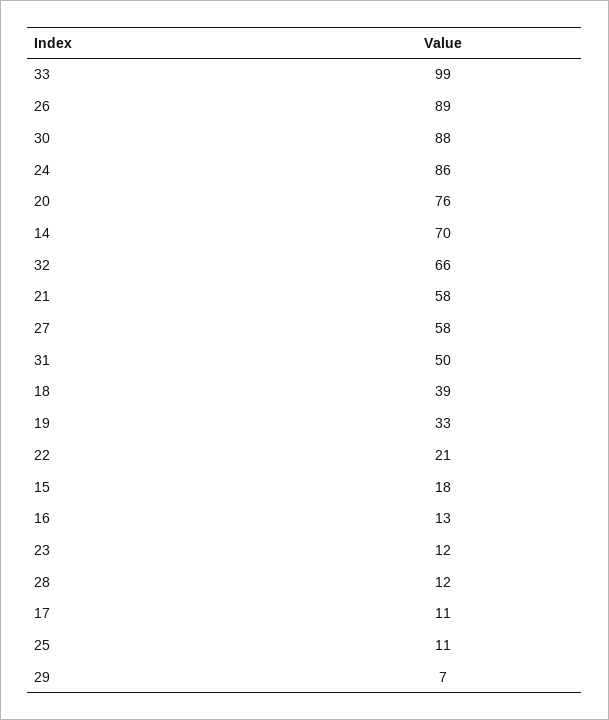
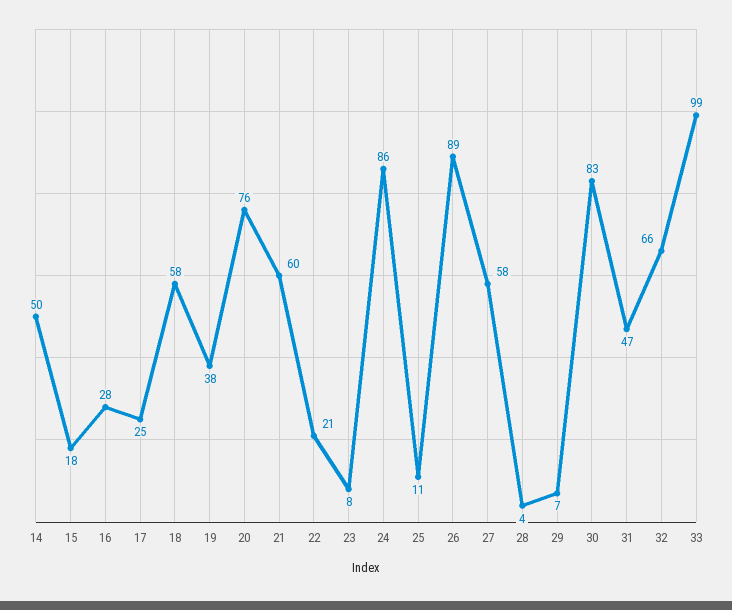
  {
    "33": 99,
    "26": 89,
-   "30": 88,
+   "30": 83,
    "24": 86,
    "20": 76,
-   "14": 70,
+   "14": 50,
    "32": 66,
-   "21": 58,
+   "21": 60,
    "27": 58,
-   "31": 50,
+   "31": 47,
-   "18": 39,
+   "18": 58,
-   "19": 33,
+   "19": 38,
    "22": 21,
    "15": 18,
-   "16": 13,
+   "16": 28,
-   "23": 12,
+   "23": 8,
-   "28": 12,
+   "28": 4,
-   "17": 11,
+   "17": 25,
    "25": 11,
    "29": 7
  }

